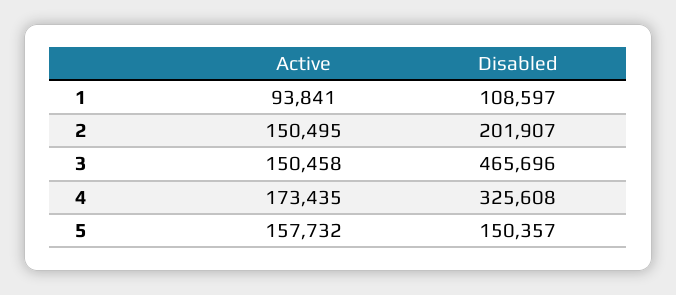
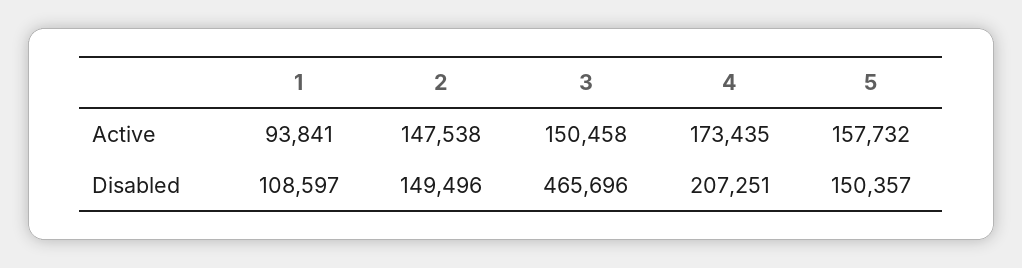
  {
    "Active": {
      "1": 93841,
-     "2": 150495,
+     "2": 147538,
      "3": 150458,
      "4": 173435,
      "5": 157732
    },
    "Disabled": {
      "1": 108597,
-     "2": 201907,
+     "2": 149496,
      "3": 465696,
-     "4": 325608,
+     "4": 207251,
      "5": 150357
    }
  }

